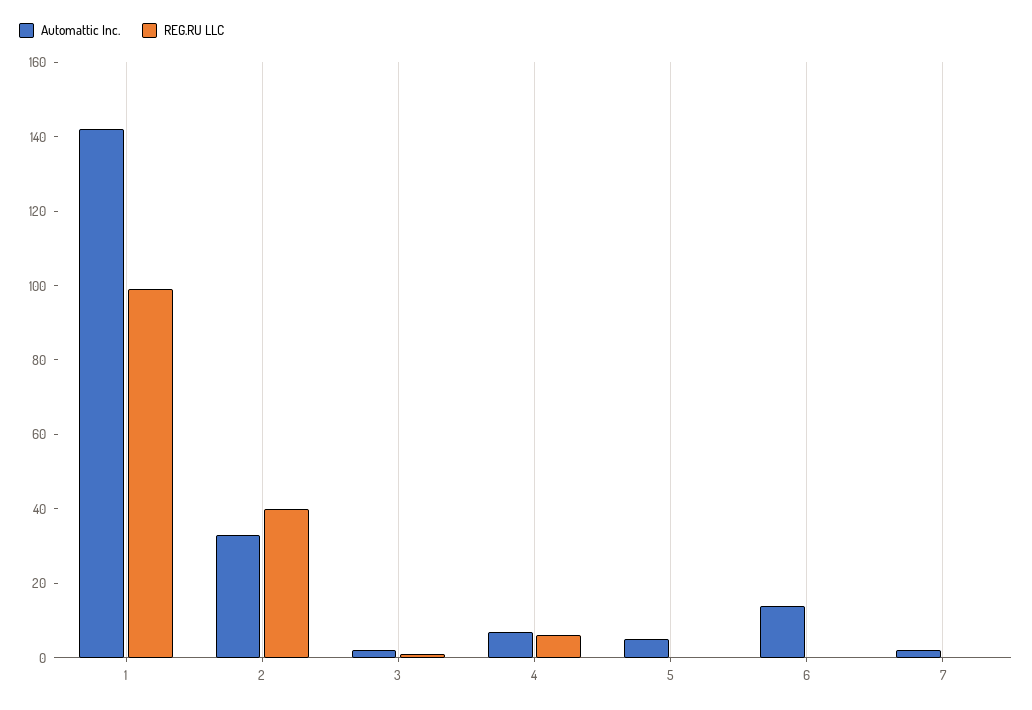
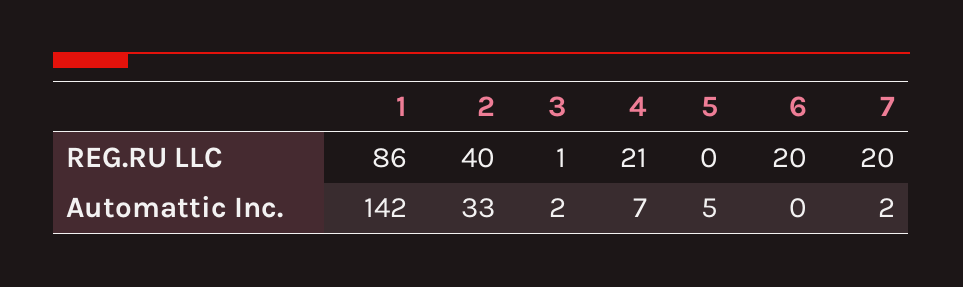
  {
    "Automattic Inc.": {
      "1": 142,
      "2": 33,
      "3": 2,
      "4": 7,
      "5": 5,
-     "6": 15,
+     "6": 0,
      "7": 2
    },
    "REG.RU LLC": {
-     "1": 100,
+     "1": 86,
      "2": 40,
      "3": 1,
-     "4": 5,
+     "4": 21,
      "5": 0,
-     "6": 0,
+     "6": 20,
-     "7": 0
+     "7": 20
    }
  }

